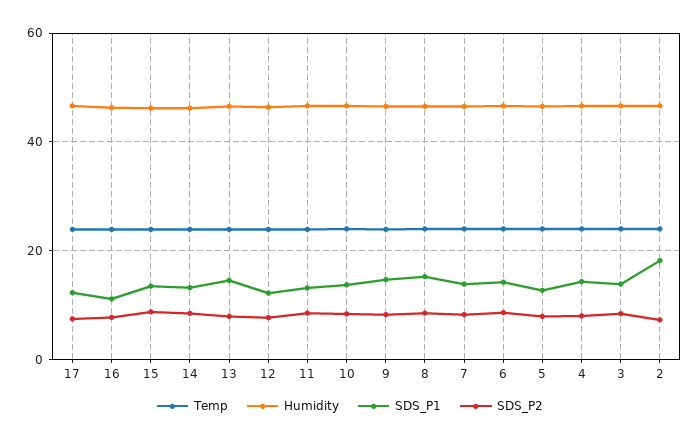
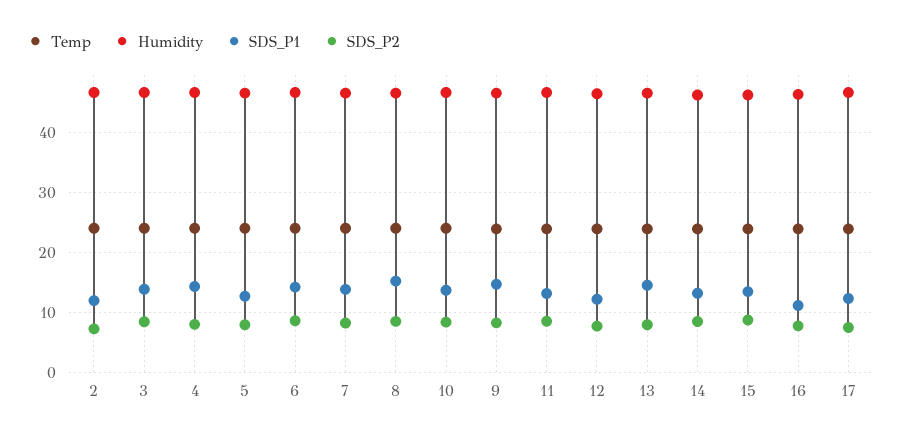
  {
    "Temp": {
      "17": 24,
      "16": 24,
      "15": 24,
      "14": 24,
      "13": 24,
      "12": 24,
      "11": 24,
      "10": 24,
      "9": 24,
      "8": 24,
      "7": 24,
      "6": 24,
      "5": 24,
      "4": 24,
      "3": 24,
      "2": 24
    },
    "Humidity": {
      "17": 47,
      "16": 46,
      "15": 46,
      "14": 46,
      "13": 47,
      "12": 46,
      "11": 47,
      "10": 47,
      "9": 47,
      "8": 47,
      "7": 47,
      "6": 47,
      "5": 47,
      "4": 47,
      "3": 47,
      "2": 47
    },
    "SDS_P1": {
      "17": 12,
      "16": 11,
      "15": 13,
      "14": 13,
      "13": 15,
      "12": 12,
      "11": 13,
      "10": 14,
      "9": 15,
      "8": 15,
      "7": 14,
      "6": 14,
      "5": 13,
      "4": 14,
      "3": 14,
-     "2": 18
+     "2": 12
    },
    "SDS_P2": {
      "17": 7,
      "16": 8,
      "15": 9,
      "14": 8,
      "13": 8,
      "12": 8,
      "11": 9,
      "10": 8,
      "9": 8,
      "8": 9,
      "7": 8,
      "6": 9,
      "5": 8,
      "4": 8,
      "3": 8,
      "2": 7
    }
  }

